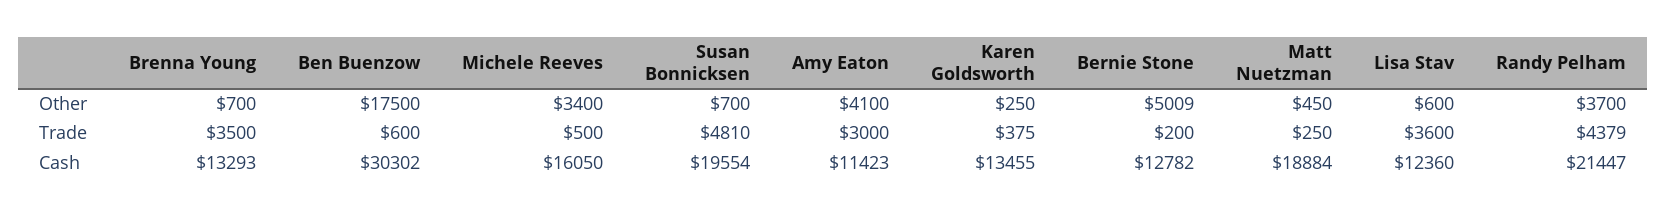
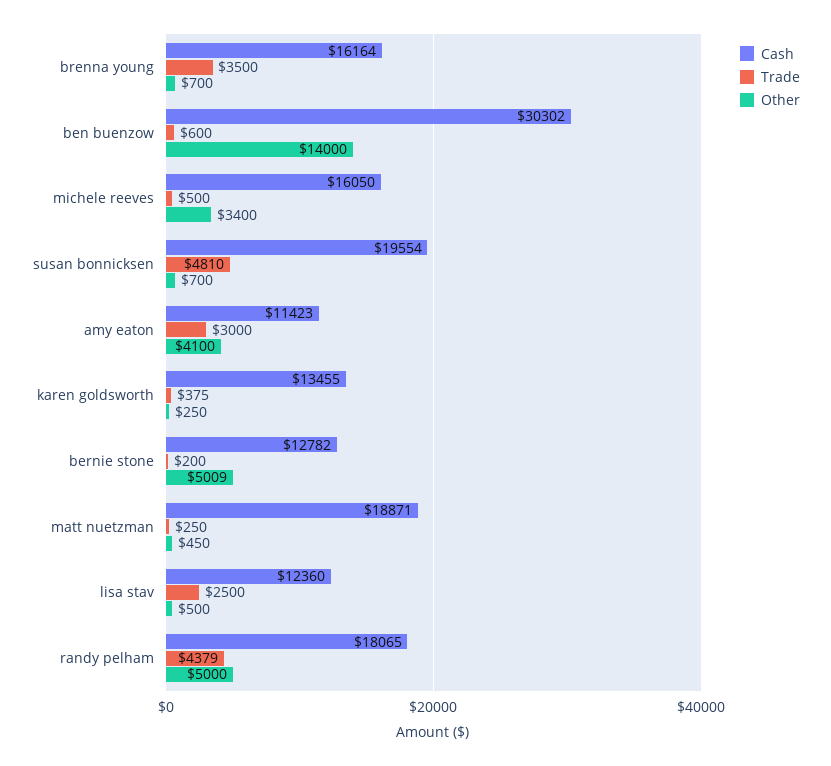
  {
    "Other": {
      "Brenna Young": 700,
-     "Ben Buenzow": 17500,
+     "Ben Buenzow": 14000,
      "Michele Reeves": 3400,
      "Susan Bonnicksen": 700,
      "Amy Eaton": 4100,
      "Karen Goldsworth": 250,
      "Bernie Stone": 5009,
      "Matt Nuetzman": 450,
-     "Lisa Stav": 600,
+     "Lisa Stav": 500,
-     "Randy Pelham": 3700
+     "Randy Pelham": 5000
    },
    "Trade": {
      "Brenna Young": 3500,
      "Ben Buenzow": 600,
      "Michele Reeves": 500,
      "Susan Bonnicksen": 4810,
      "Amy Eaton": 3000,
      "Karen Goldsworth": 375,
      "Bernie Stone": 200,
      "Matt Nuetzman": 250,
-     "Lisa Stav": 3600,
+     "Lisa Stav": 2500,
      "Randy Pelham": 4379
    },
    "Cash": {
-     "Brenna Young": 13293,
+     "Brenna Young": 16164,
      "Ben Buenzow": 30302,
      "Michele Reeves": 16050,
      "Susan Bonnicksen": 19554,
      "Amy Eaton": 11423,
      "Karen Goldsworth": 13455,
      "Bernie Stone": 12782,
-     "Matt Nuetzman": 18884,
+     "Matt Nuetzman": 18871,
      "Lisa Stav": 12360,
-     "Randy Pelham": 21447
+     "Randy Pelham": 18065
    }
  }

